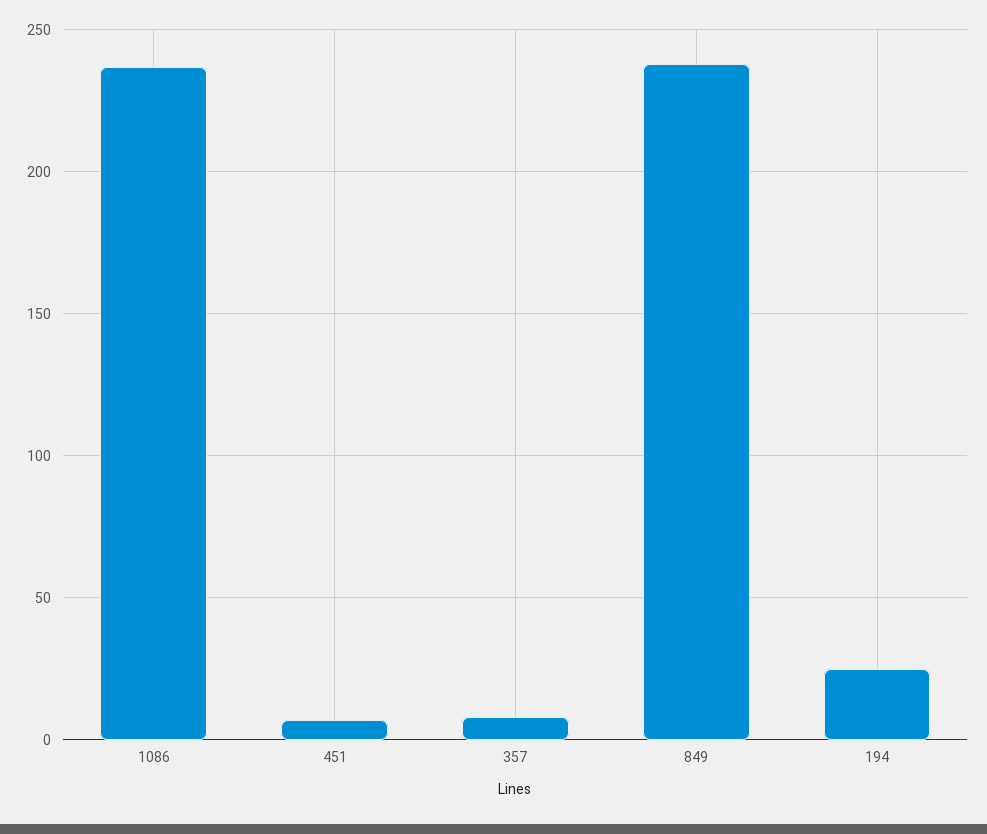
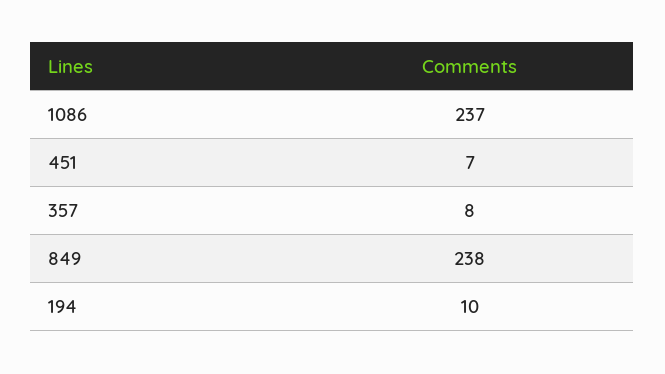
  {
    "1086": 237,
    "451": 7,
    "357": 8,
    "849": 238,
-   "194": 25
+   "194": 10
  }

